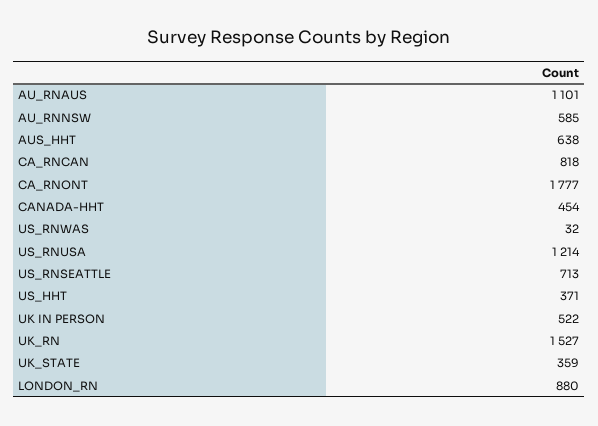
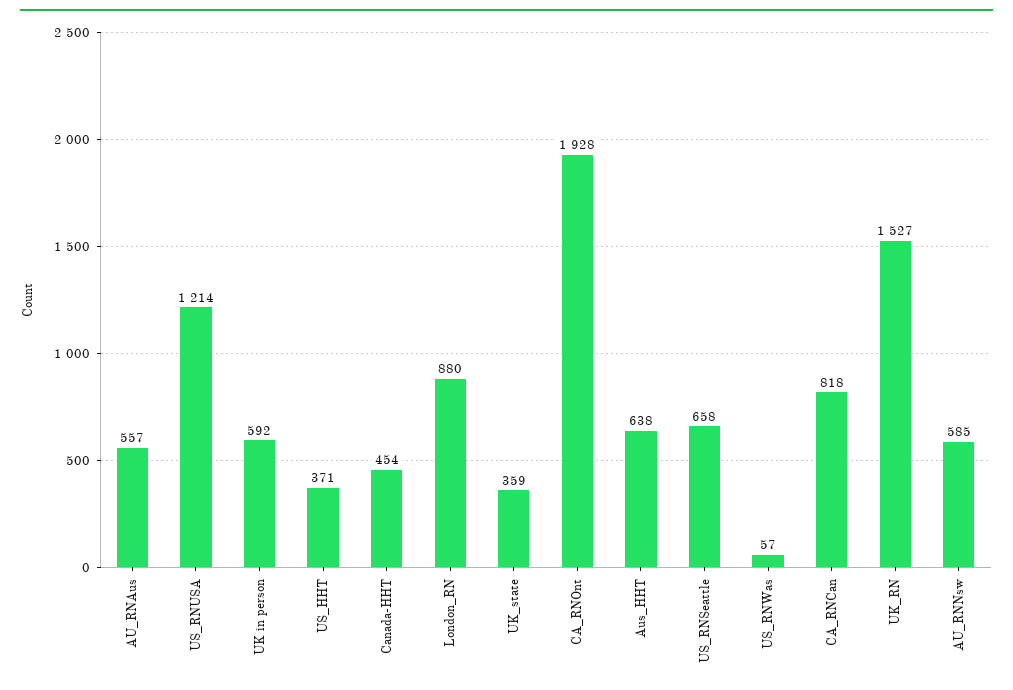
  {
-   "AU_RNAUS": 1101,
+   "AU_RNAUS": 557,
    "AU_RNNSW": 585,
    "AUS_HHT": 638,
    "CA_RNCAN": 818,
-   "CA_RNONT": 1777,
+   "CA_RNONT": 1928,
    "CANADA-HHT": 454,
-   "US_RNWAS": 32,
+   "US_RNWAS": 57,
    "US_RNUSA": 1214,
-   "US_RNSEATTLE": 713,
+   "US_RNSEATTLE": 658,
    "US_HHT": 371,
-   "UK IN PERSON": 522,
+   "UK IN PERSON": 592,
    "UK_RN": 1527,
    "UK_STATE": 359,
    "LONDON_RN": 880
  }

